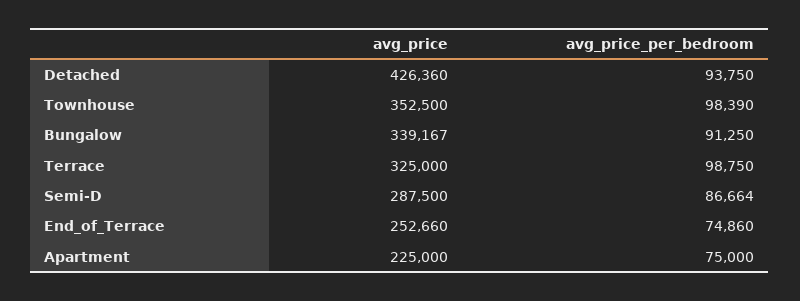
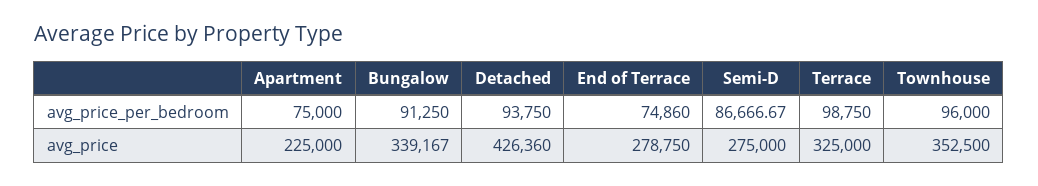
  {
    "avg_price": {
      "Detached": 426360,
      "Townhouse": 352500,
      "Bungalow": 339167,
      "Terrace": 325000,
-     "Semi-D": 287500,
+     "Semi-D": 275000,
-     "End_of_Terrace": 252660,
+     "End_of_Terrace": 278750,
      "Apartment": 225000
    },
    "avg_price_per_bedroom": {
      "Detached": 93750,
-     "Townhouse": 98390,
+     "Townhouse": 96000,
      "Bungalow": 91250,
      "Terrace": 98750,
-     "Semi-D": 86664,
+     "Semi-D": 86666.67,
      "End_of_Terrace": 74860,
      "Apartment": 75000
    }
  }

